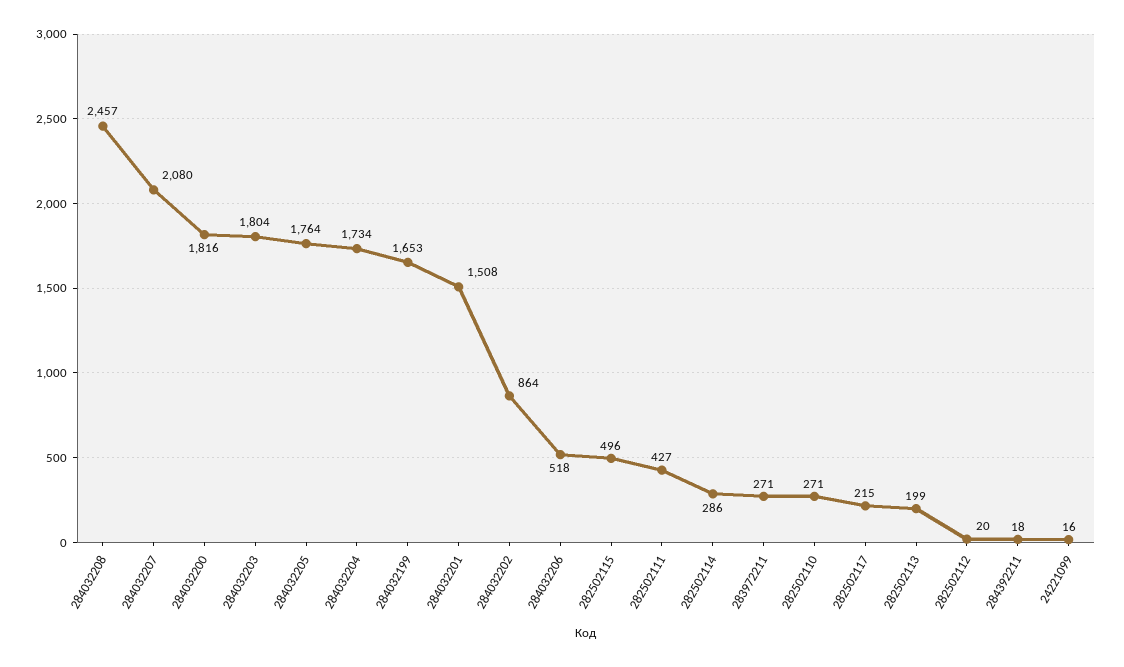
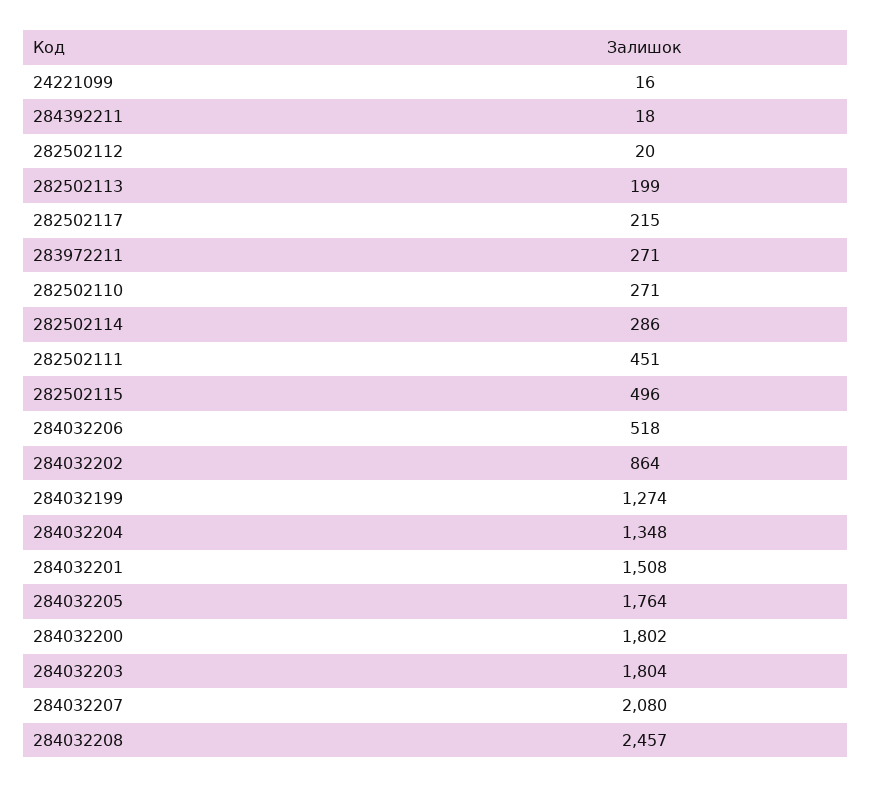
  {
    "284032208": 2457,
    "284032207": 2080,
-   "284032200": 1816,
+   "284032200": 1802,
    "284032203": 1804,
    "284032205": 1764,
-   "284032204": 1734,
+   "284032204": 1348,
-   "284032199": 1653,
+   "284032199": 1274,
    "284032201": 1508,
    "284032202": 864,
    "284032206": 518,
    "282502115": 496,
-   "282502111": 427,
+   "282502111": 451,
    "282502114": 286,
    "283972211": 271,
    "282502110": 271,
    "282502117": 215,
    "282502113": 199,
    "282502112": 20,
    "284392211": 18,
    "24221099": 16
  }

